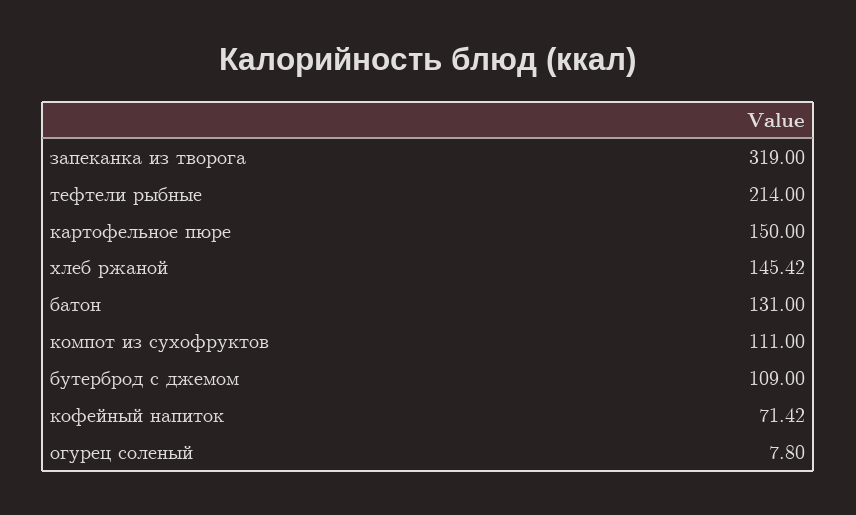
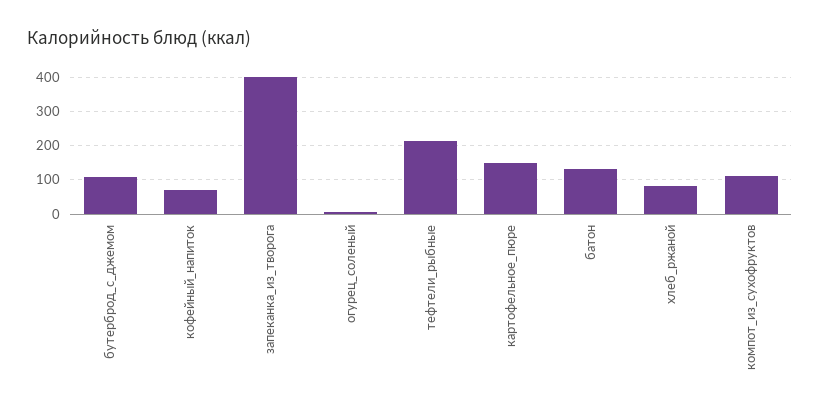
  {
-   "запеканка из творога": 319,
+   "запеканка из творога": 400,
    "тефтели рыбные": 214,
    "картофельное пюре": 150,
-   "хлеб ржаной": 145.42,
+   "хлеб ржаной": 80,
    "батон": 131,
    "компот из сухофруктов": 111,
    "бутерброд с джемом": 109,
    "кофейный напиток": 71.42,
    "огурец соленый": 7.8
  }

